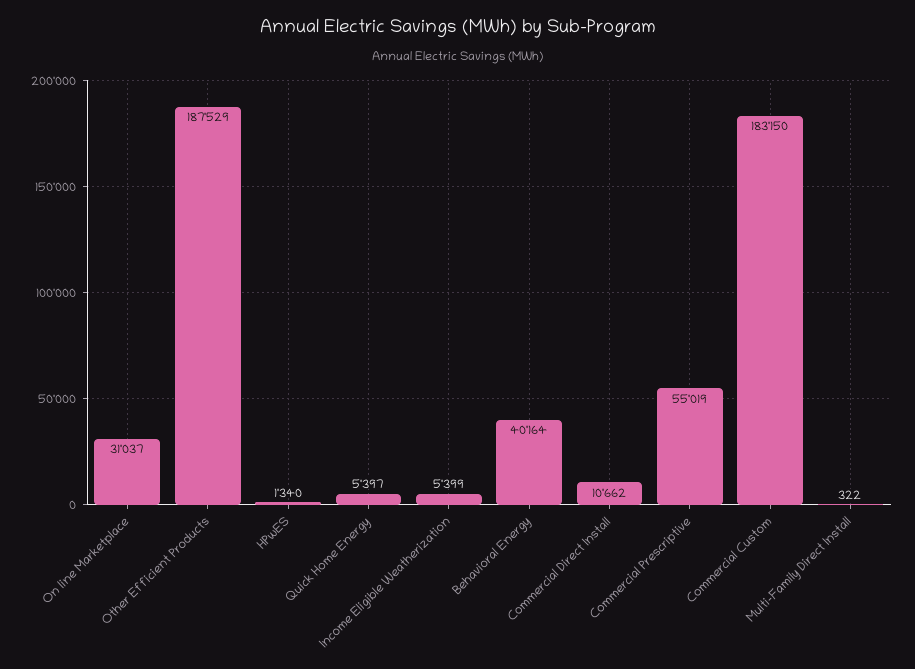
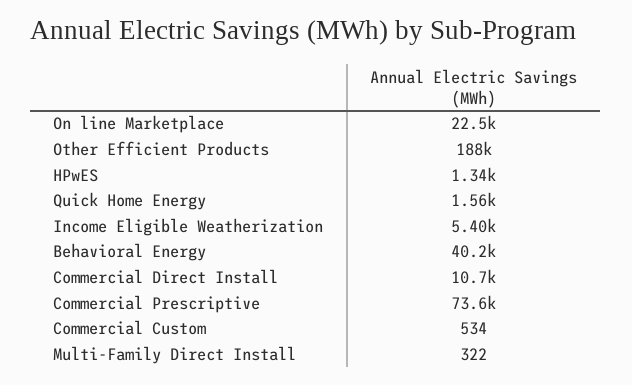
  {
-   "On line Marketplace": 31037,
+   "On line Marketplace": 22500,
    "Other Efficient Products": 187529,
    "HPwES": 1340,
-   "Quick Home Energy": 5397,
+   "Quick Home Energy": 1560,
    "Income Eligible Weatherization": 5399,
    "Behavioral Energy": 40164,
    "Commercial Direct Install": 10662,
-   "Commercial Prescriptive": 55019,
+   "Commercial Prescriptive": 73600,
-   "Commercial Custom": 183150,
+   "Commercial Custom": 534,
    "Multi-Family Direct Install": 322
  }

